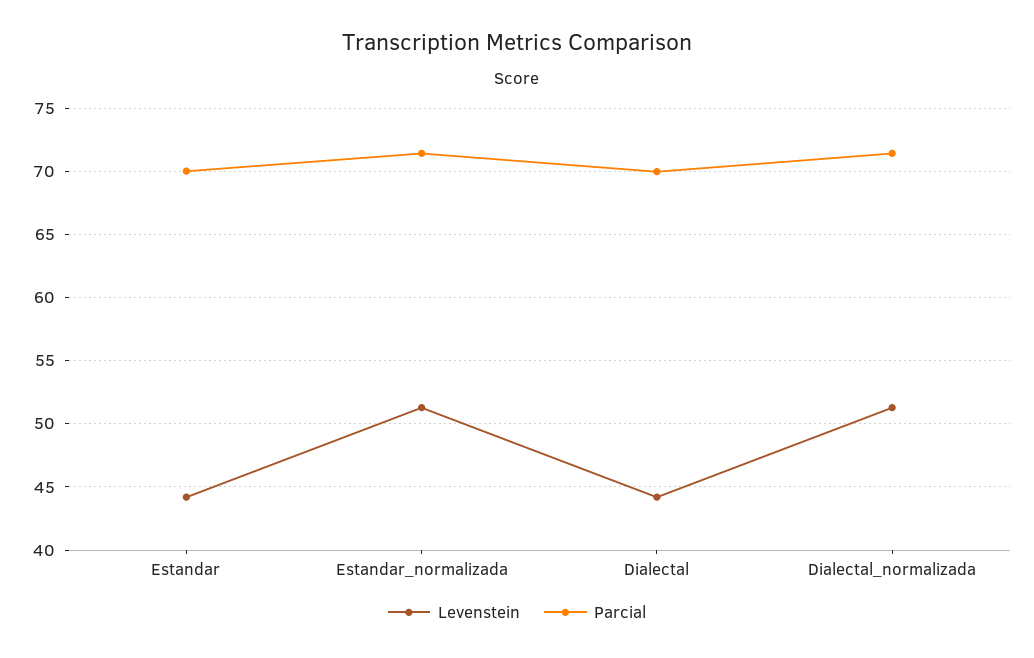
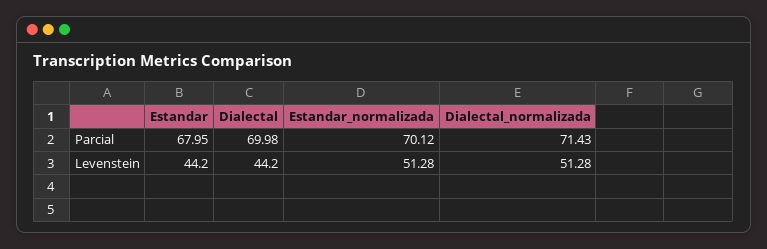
  {
    "Levenstein": {
      "Estandar": 44.2,
      "Estandar_normalizada": 51.28,
      "Dialectal": 44.2,
      "Dialectal_normalizada": 51.28
    },
    "Parcial": {
-     "Estandar": 70,
+     "Estandar": 67.95,
-     "Estandar_normalizada": 71.5,
+     "Estandar_normalizada": 70.12,
      "Dialectal": 69.98,
      "Dialectal_normalizada": 71.43
    }
  }

